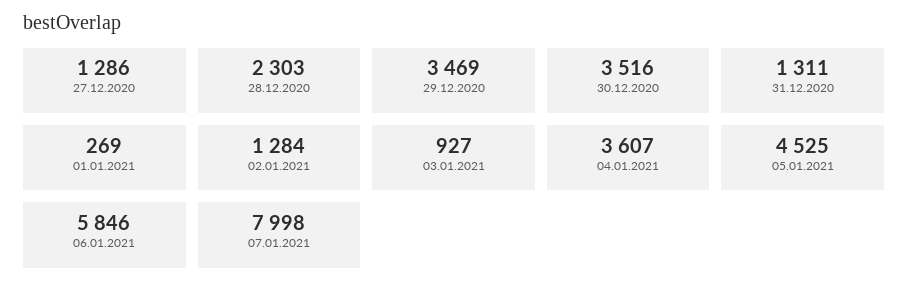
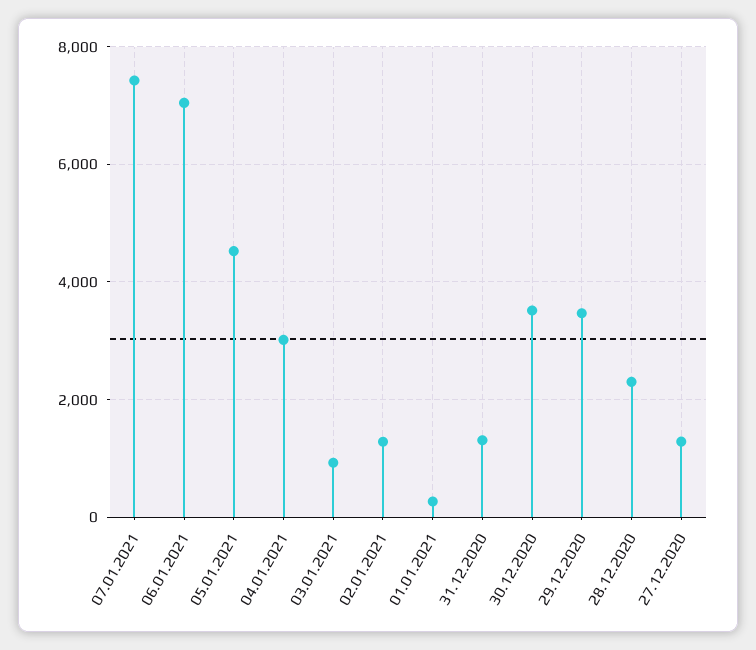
  {
    "27.12.2020": 1286,
    "28.12.2020": 2303,
    "29.12.2020": 3469,
    "30.12.2020": 3516,
    "31.12.2020": 1311,
    "01.01.2021": 269,
    "02.01.2021": 1284,
    "03.01.2021": 927,
-   "04.01.2021": 3607,
+   "04.01.2021": 3000,
    "05.01.2021": 4525,
-   "06.01.2021": 5846,
+   "06.01.2021": 7000,
-   "07.01.2021": 7998
+   "07.01.2021": 7400
  }

